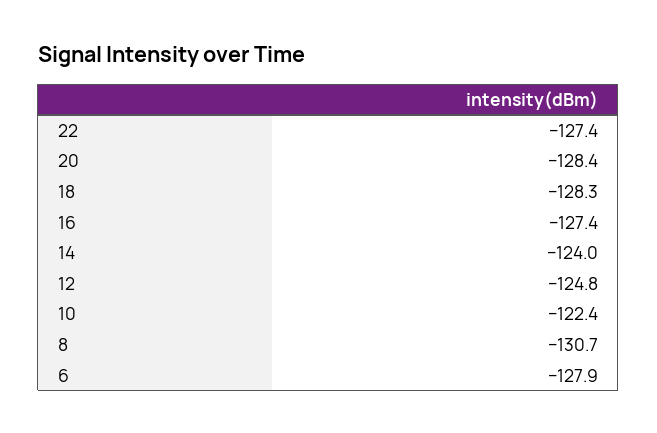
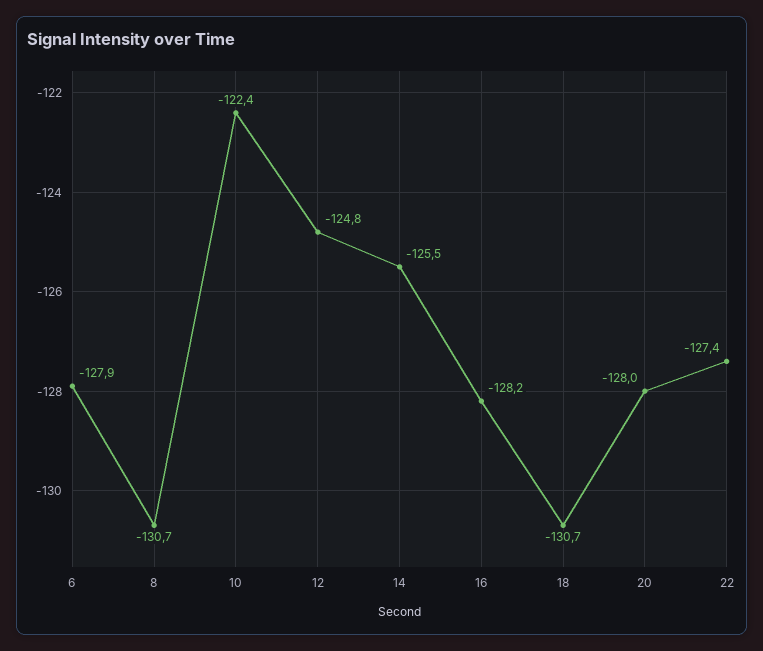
  {
    "22": -127.4,
-   "20": -128.4,
+   "20": -128,
-   "18": -128.3,
+   "18": -130.7,
-   "16": -127.4,
+   "16": -128.2,
-   "14": -124,
+   "14": -125.5,
    "12": -124.8,
    "10": -122.4,
    "8": -130.7,
    "6": -127.9
  }

